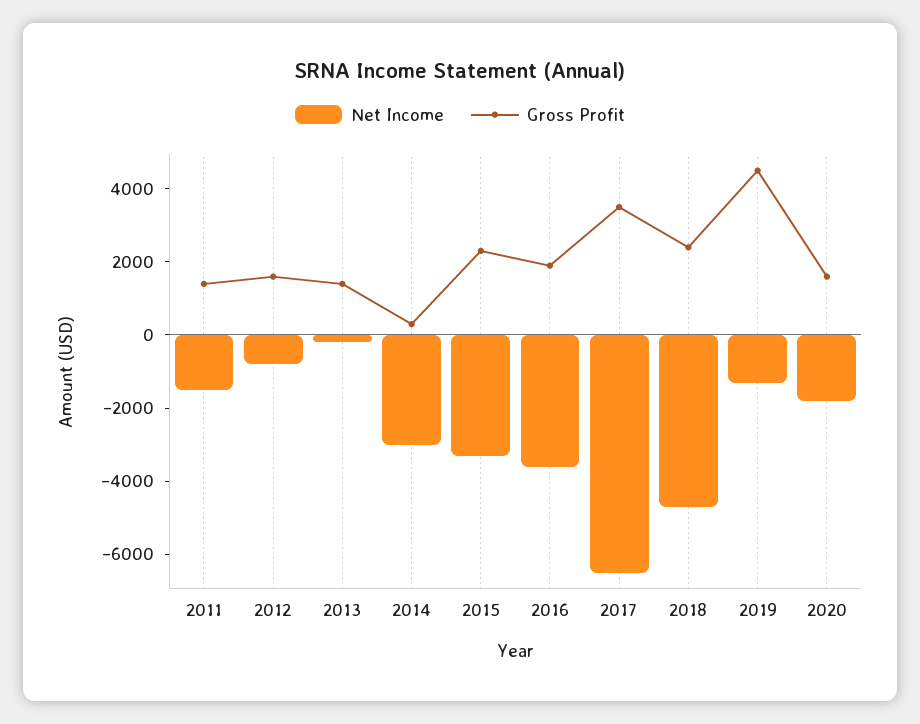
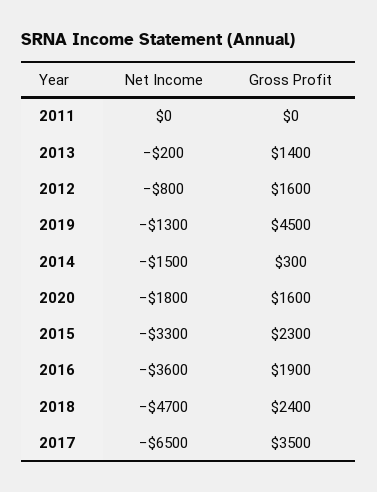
  {
    "Net Income": {
-     "2011": -1500,
+     "2011": 0,
      "2012": -800,
      "2013": -200,
-     "2014": -3000,
+     "2014": -1500,
      "2015": -3300,
      "2016": -3600,
      "2017": -6500,
      "2018": -4700,
      "2019": -1300,
      "2020": -1800
    },
    "Gross Profit": {
-     "2011": 1500,
+     "2011": 0,
      "2012": 1600,
      "2013": 1400,
      "2014": 300,
      "2015": 2300,
      "2016": 1900,
      "2017": 3500,
      "2018": 2400,
      "2019": 4500,
      "2020": 1600
    }
  }

